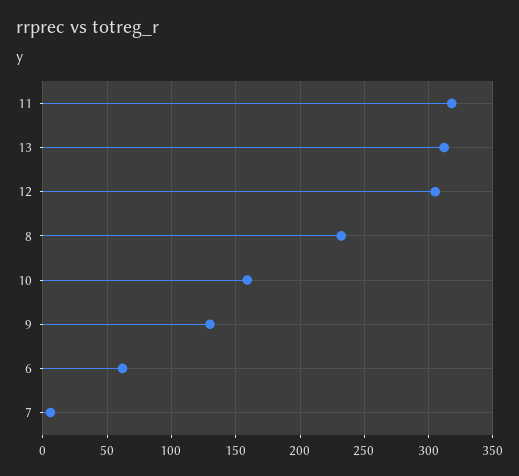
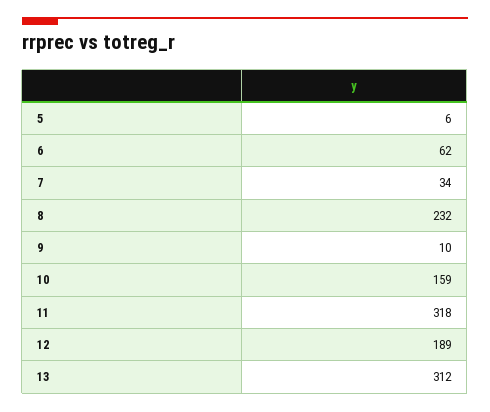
  {
    "11": 318,
    "13": 312,
-   "12": 305,
+   "12": 189,
    "8": 232,
    "10": 159,
-   "9": 130,
+   "9": 10,
    "6": 62,
-   "7": 5
+   "7": 34,
+   "5": 6
  }

